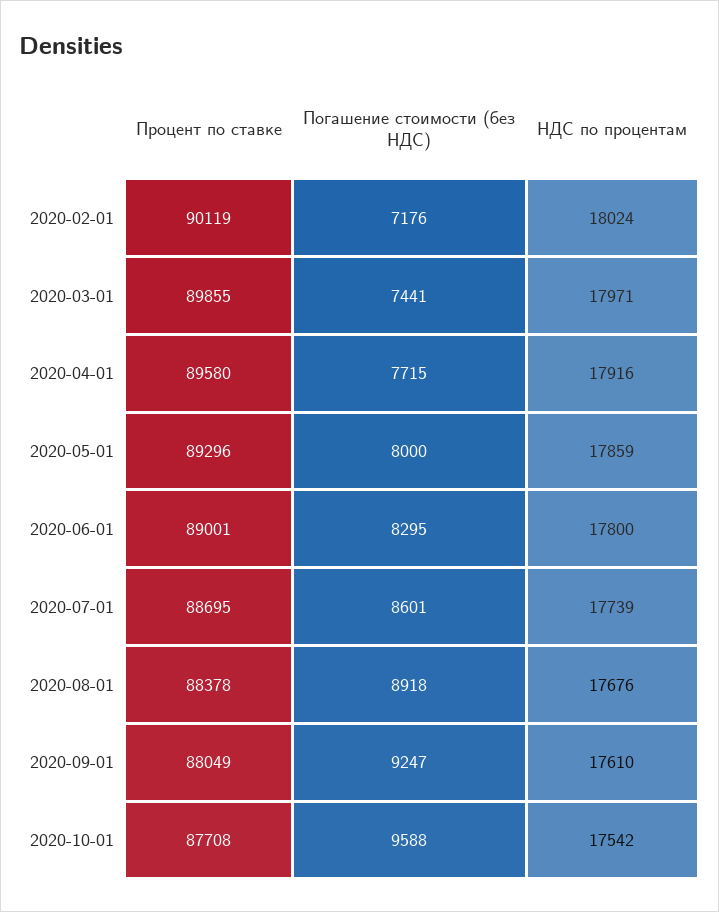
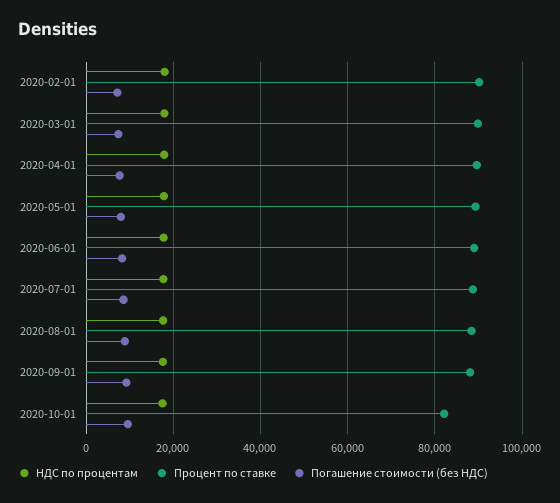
  {
    "Процент по ставке": {
      "2020-02-01": 90119,
      "2020-03-01": 89855,
      "2020-04-01": 89580,
      "2020-05-01": 89296,
      "2020-06-01": 89001,
      "2020-07-01": 88695,
      "2020-08-01": 88378,
      "2020-09-01": 88049,
-     "2020-10-01": 87708
+     "2020-10-01": 82000
    },
    "Погашение стоимости (без НДС)": {
      "2020-02-01": 7176,
      "2020-03-01": 7441,
      "2020-04-01": 7715,
      "2020-05-01": 8000,
      "2020-06-01": 8295,
      "2020-07-01": 8601,
      "2020-08-01": 8918,
      "2020-09-01": 9247,
      "2020-10-01": 9588
    },
    "НДС по процентам": {
      "2020-02-01": 18024,
      "2020-03-01": 17971,
      "2020-04-01": 17916,
      "2020-05-01": 17859,
      "2020-06-01": 17800,
      "2020-07-01": 17739,
      "2020-08-01": 17676,
      "2020-09-01": 17610,
      "2020-10-01": 17542
    }
  }

